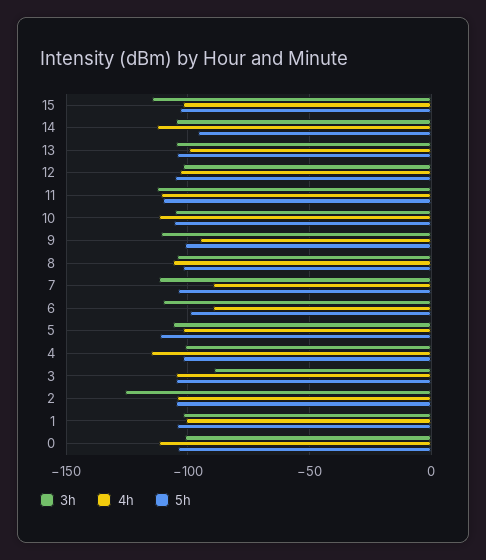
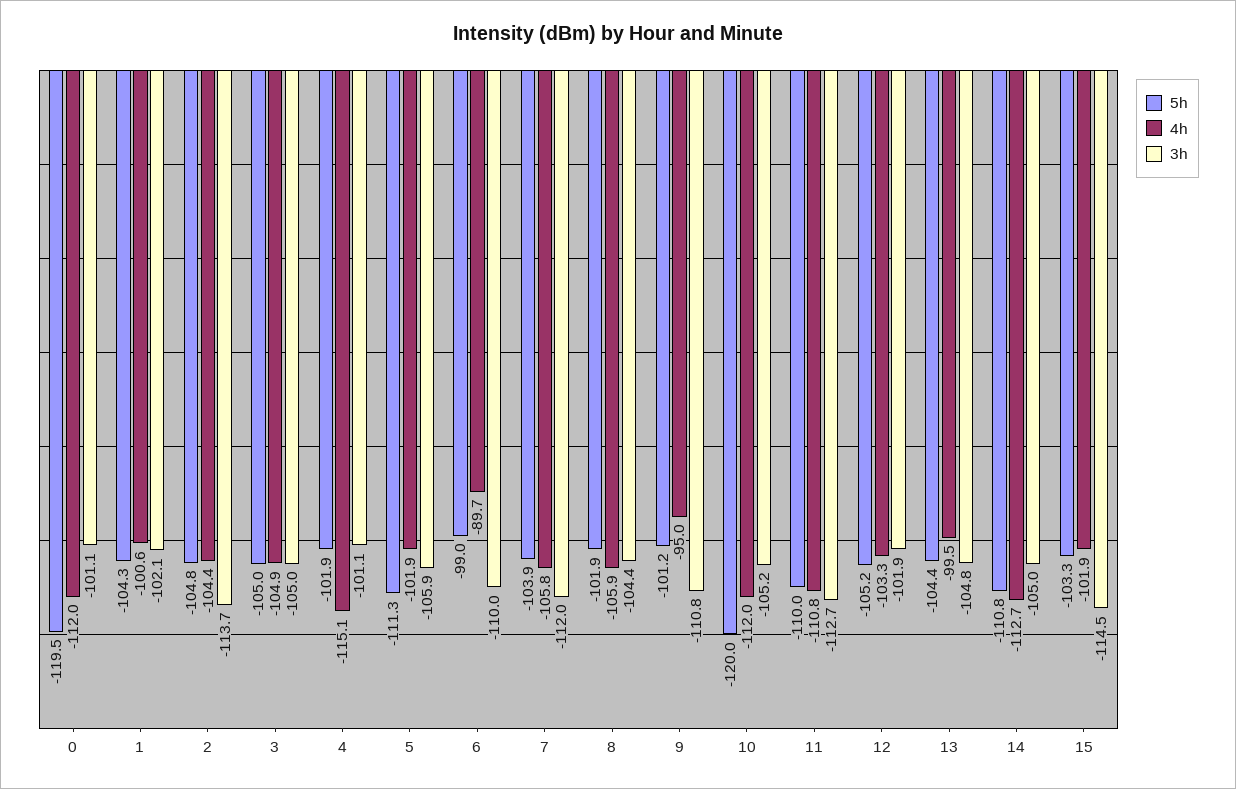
  {
    "3h": {
      "15": -114.5,
      "14": -105,
      "13": -104.8,
      "12": -101.9,
      "11": -112.7,
      "10": -105.2,
      "9": -110.8,
      "8": -104.4,
      "7": -112,
      "6": -110,
      "5": -105.9,
      "4": -101.1,
-     "3": -90,
+     "3": -105,
-     "2": -125,
+     "2": -113.7,
      "1": -102.1,
      "0": -101.1
    },
    "4h": {
      "15": -101.9,
      "14": -112.7,
      "13": -99.5,
      "12": -103.3,
      "11": -110.8,
      "10": -112,
      "9": -95,
      "8": -105.9,
-     "7": -90,
+     "7": -105.8,
      "6": -89.7,
      "5": -101.9,
      "4": -115.1,
      "3": -104.9,
      "2": -104.4,
      "1": -100.6,
      "0": -112
    },
    "5h": {
      "15": -103.3,
-     "14": -95,
+     "14": -110.8,
      "13": -104.4,
      "12": -105.2,
      "11": -110,
-     "10": -105,
+     "10": -120,
      "9": -101.2,
      "8": -101.9,
      "7": -103.9,
      "6": -99,
      "5": -111.3,
      "4": -101.9,
      "3": -105,
      "2": -104.8,
      "1": -104.3,
-     "0": -105
+     "0": -119.5
    }
  }

